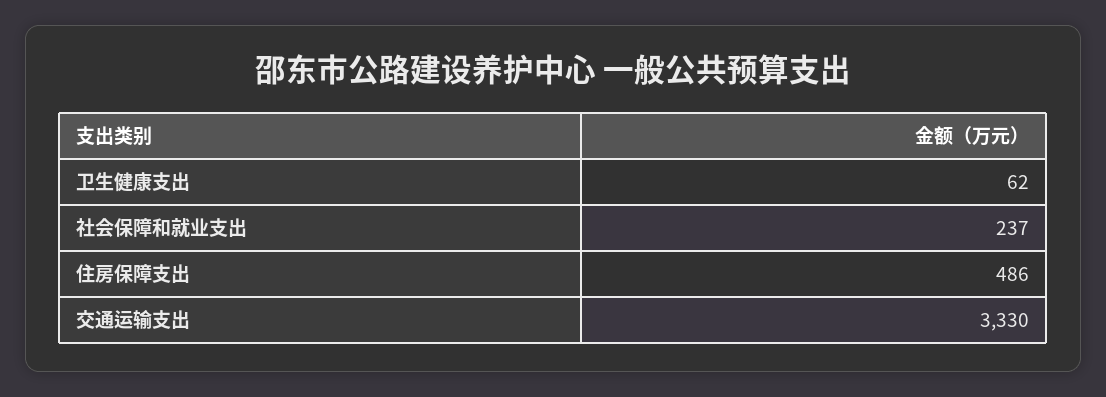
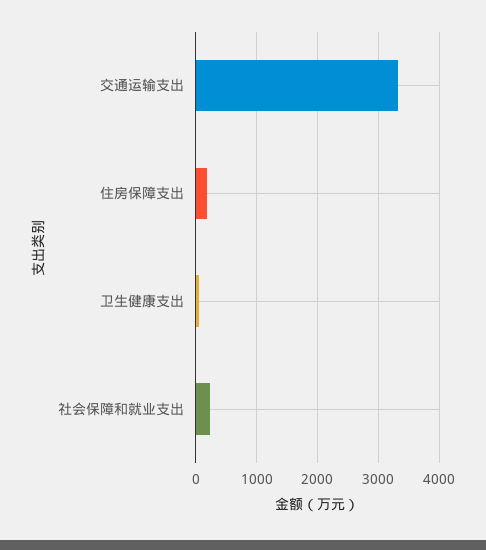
  {
    "卫生健康支出": 62,
    "社会保障和就业支出": 237,
-   "住房保障支出": 486,
+   "住房保障支出": 200,
    "交通运输支出": 3330
  }

